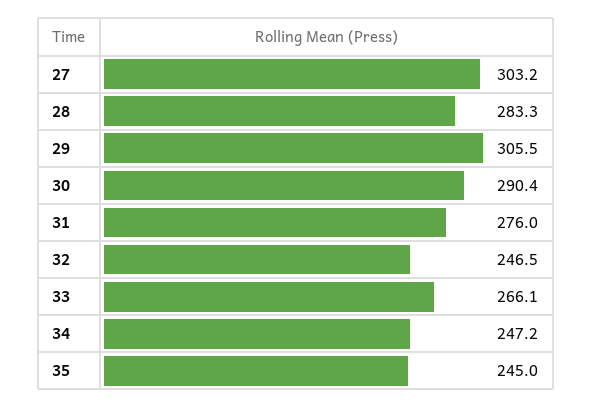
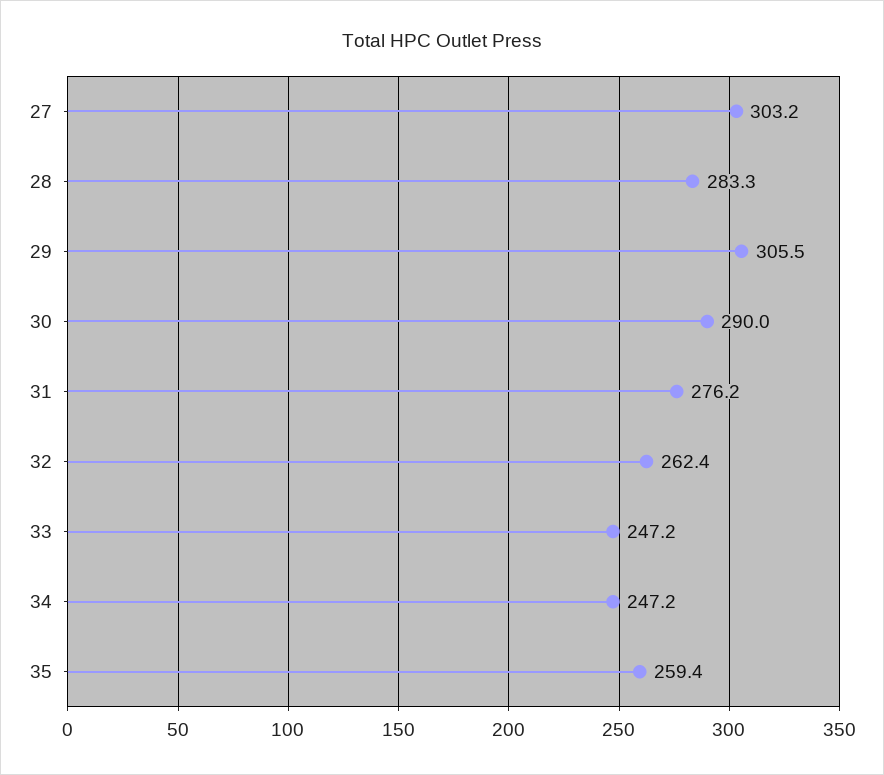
  {
    "27": 303.2,
    "28": 283.3,
    "29": 305.5,
-   "30": 290.4,
+   "30": 290,
-   "31": 276,
+   "31": 276.2,
-   "32": 246.5,
+   "32": 262.4,
-   "33": 266.1,
+   "33": 247.2,
    "34": 247.2,
-   "35": 245
+   "35": 259.4
  }

